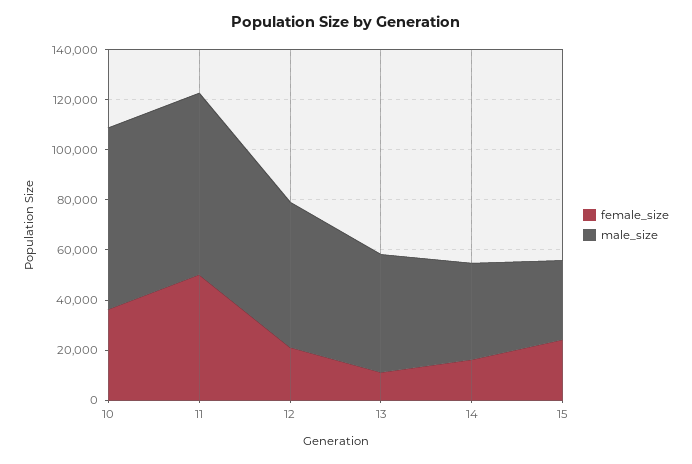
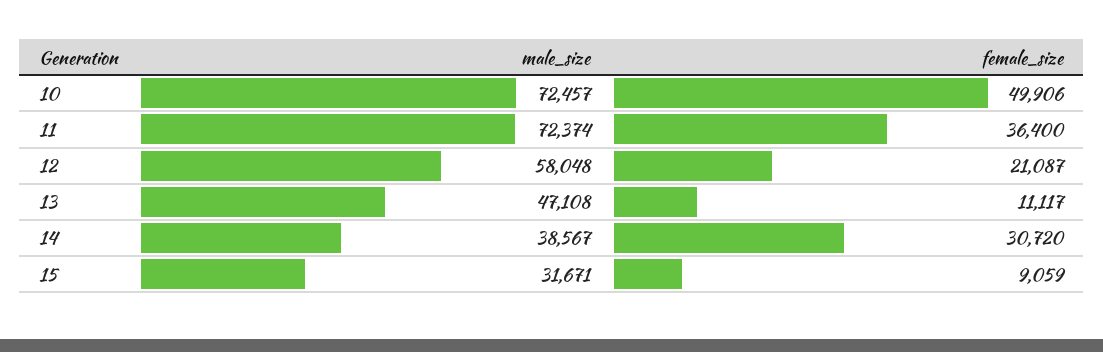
  {
    "female_size": {
-     "10": 35000,
+     "10": 49906,
-     "11": 50000,
+     "11": 36400,
      "12": 21087,
      "13": 11117,
-     "14": 15000,
+     "14": 30720,
-     "15": 25000
+     "15": 9059
    },
    "male_size": {
      "10": 72457,
      "11": 72374,
      "12": 58048,
      "13": 47108,
      "14": 38567,
      "15": 31671
    }
  }

